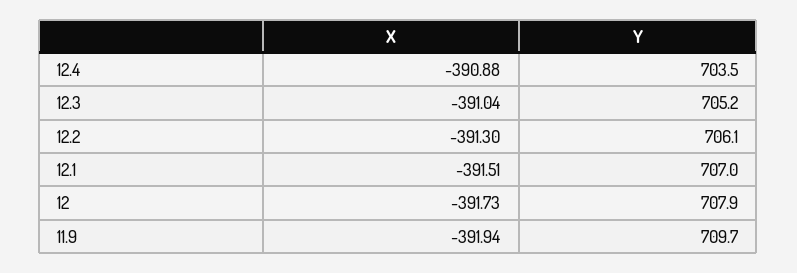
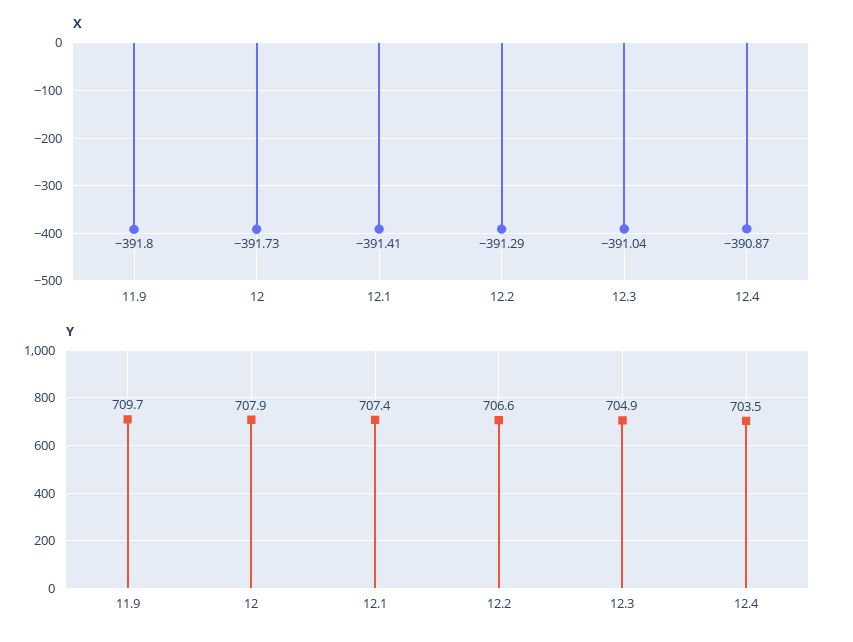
  {
    "X": {
-     "12.4": -390.88,
+     "12.4": -390.87,
      "12.3": -391.04,
-     "12.2": -391.3,
+     "12.2": -391.29,
-     "12.1": -391.51,
+     "12.1": -391.41,
      "12": -391.73,
-     "11.9": -391.94
+     "11.9": -391.8
    },
    "Y": {
      "12.4": 703.5,
-     "12.3": 705.2,
+     "12.3": 704.9,
-     "12.2": 706.1,
+     "12.2": 706.6,
-     "12.1": 707,
+     "12.1": 707.4,
      "12": 707.9,
      "11.9": 709.7
    }
  }

